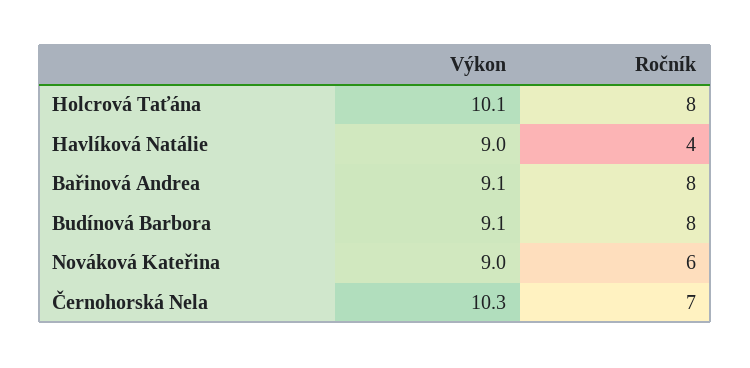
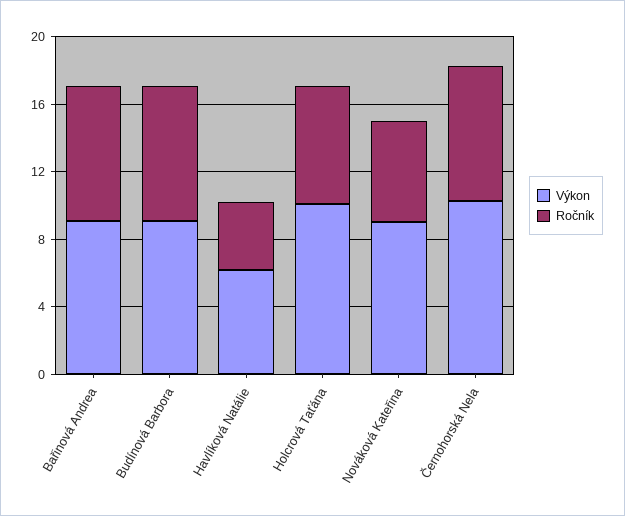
  {
    "Výkon": {
      "Holcrová Taťána": 10.1,
-     "Havlíková Natálie": 9,
+     "Havlíková Natálie": 6,
      "Bařinová Andrea": 9.1,
      "Budínová Barbora": 9.1,
      "Nováková Kateřina": 9,
      "Černohorská Nela": 10.3
    },
    "Ročník": {
-     "Holcrová Taťána": 8,
+     "Holcrová Taťána": 7,
      "Havlíková Natálie": 4,
      "Bařinová Andrea": 8,
      "Budínová Barbora": 8,
      "Nováková Kateřina": 6,
-     "Černohorská Nela": 7
+     "Černohorská Nela": 8
    }
  }

